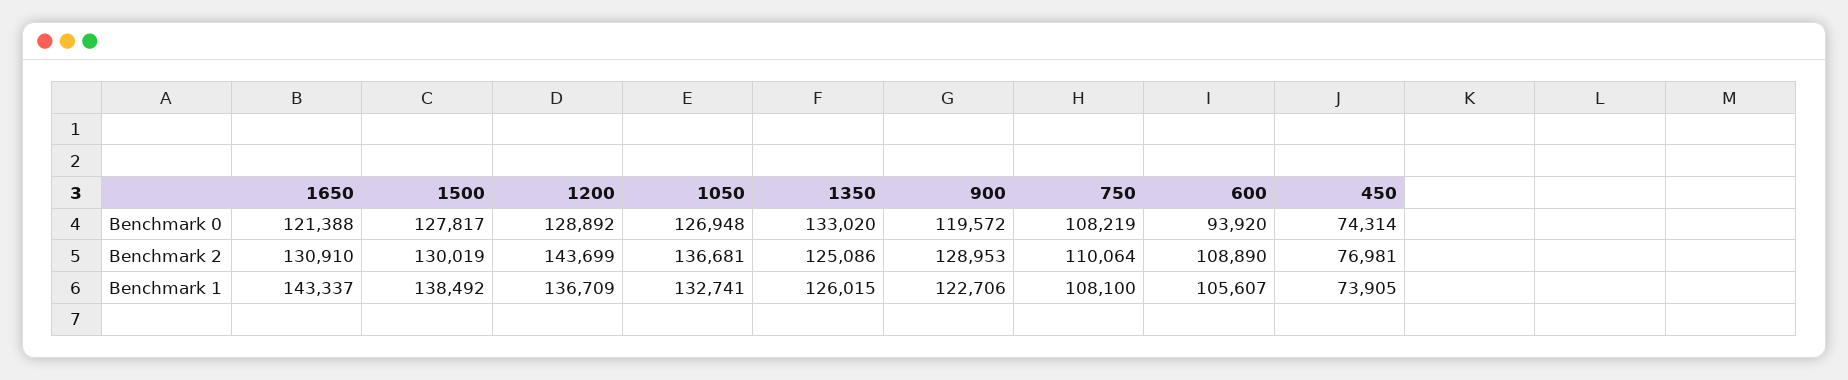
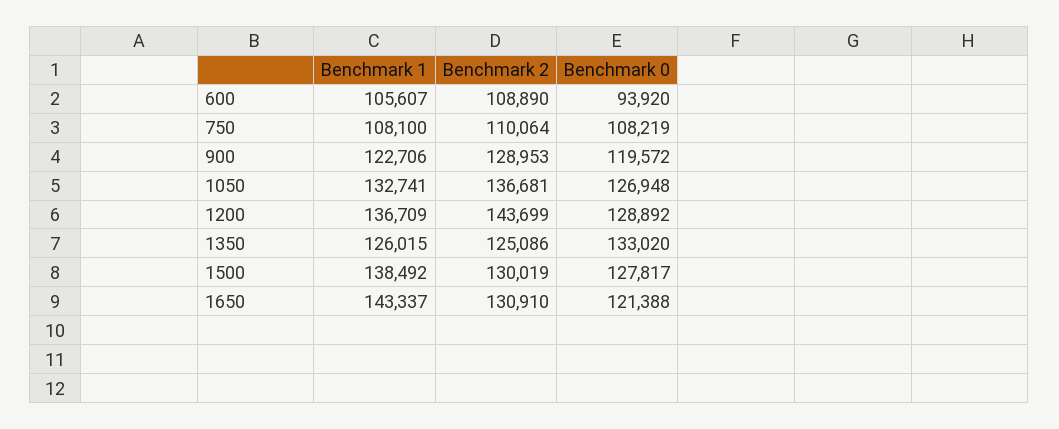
  {
    "1650": {
      "Benchmark 0": 121388,
      "Benchmark 2": 130910,
      "Benchmark 1": 143337
    },
    "1500": {
      "Benchmark 0": 127817,
      "Benchmark 2": 130019,
      "Benchmark 1": 138492
    },
    "1200": {
      "Benchmark 0": 128892,
      "Benchmark 2": 143699,
      "Benchmark 1": 136709
    },
    "1050": {
      "Benchmark 0": 126948,
      "Benchmark 2": 136681,
      "Benchmark 1": 132741
    },
    "1350": {
      "Benchmark 0": 133020,
      "Benchmark 2": 125086,
      "Benchmark 1": 126015
    },
    "900": {
      "Benchmark 0": 119572,
      "Benchmark 2": 128953,
      "Benchmark 1": 122706
    },
    "750": {
      "Benchmark 0": 108219,
      "Benchmark 2": 110064,
      "Benchmark 1": 108100
    },
    "600": {
      "Benchmark 0": 93920,
      "Benchmark 2": 108890,
      "Benchmark 1": 105607
-   },
+   }
-   "450": {
-     "Benchmark 0": 74314,
-     "Benchmark 2": 76981,
-     "Benchmark 1": 73905
-   }
  }

